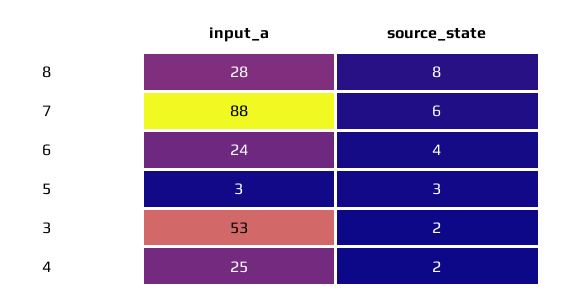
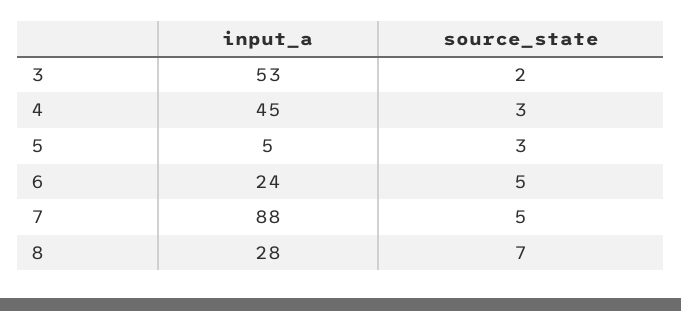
  {
    "input_a": {
      "8": 28,
      "7": 88,
      "6": 24,
-     "5": 3,
+     "5": 5,
      "3": 53,
-     "4": 25
+     "4": 45
    },
    "source_state": {
-     "8": 8,
+     "8": 7,
-     "7": 6,
+     "7": 5,
-     "6": 4,
+     "6": 5,
      "5": 3,
      "3": 2,
-     "4": 2
+     "4": 3
    }
  }

